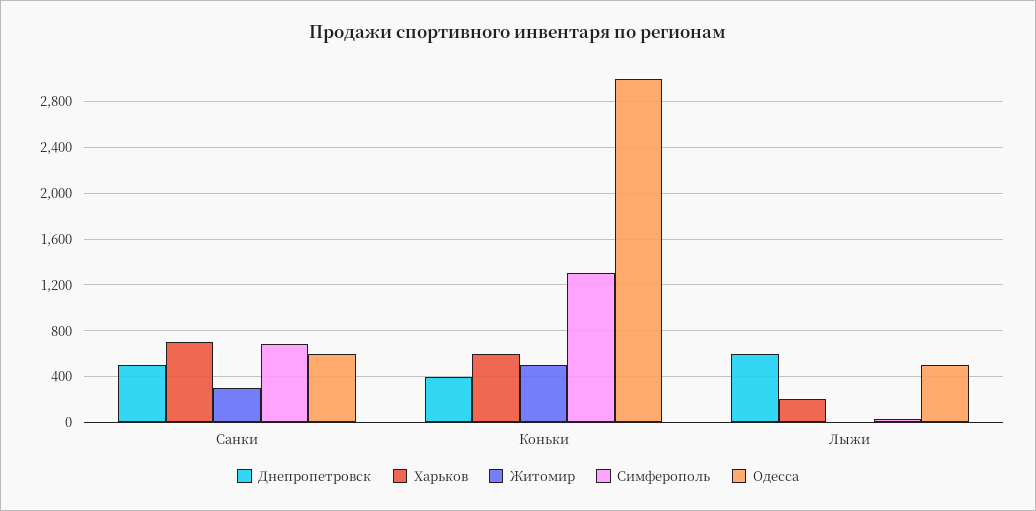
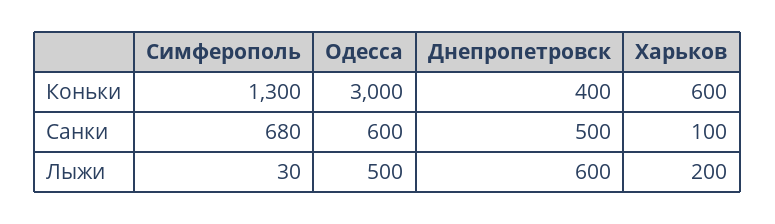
  {
    "Днепропетровск": {
      "Санки": 500,
      "Коньки": 400,
      "Лыжи": 600
    },
    "Харьков": {
-     "Санки": 700,
+     "Санки": 100,
      "Коньки": 600,
      "Лыжи": 200
    },
-   "Житомир": {
-     "Санки": 300,
-     "Коньки": 500,
-     "Лыжи": 0
-   },
    "Симферополь": {
      "Санки": 680,
      "Коньки": 1300,
      "Лыжи": 30
    },
    "Одесса": {
      "Санки": 600,
      "Коньки": 3000,
      "Лыжи": 500
    }
  }

